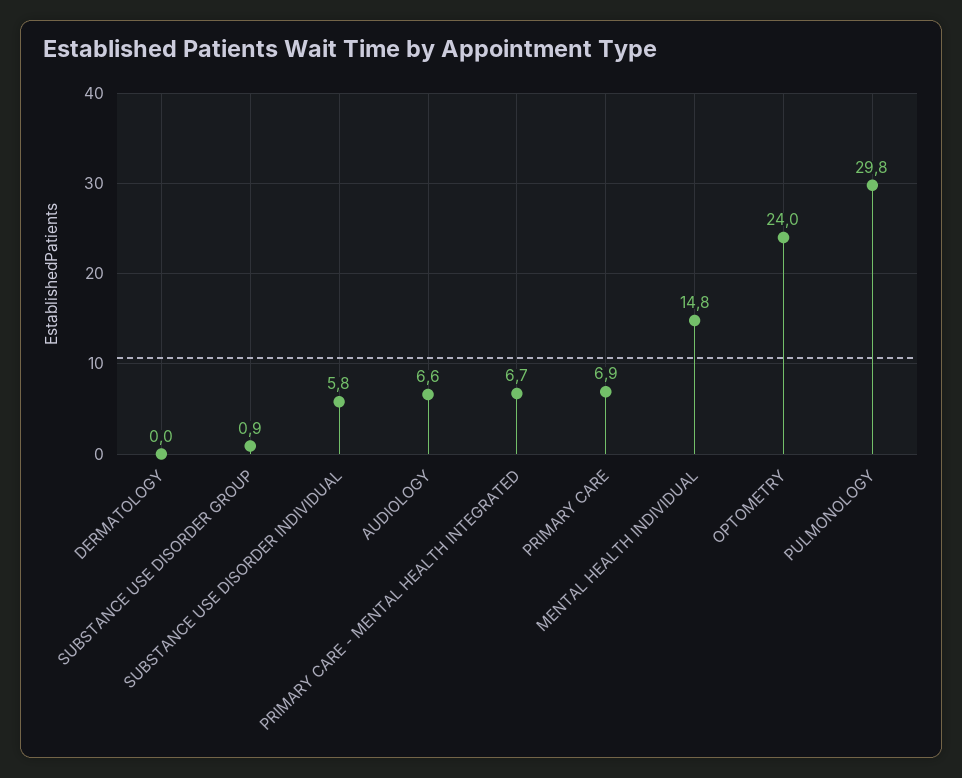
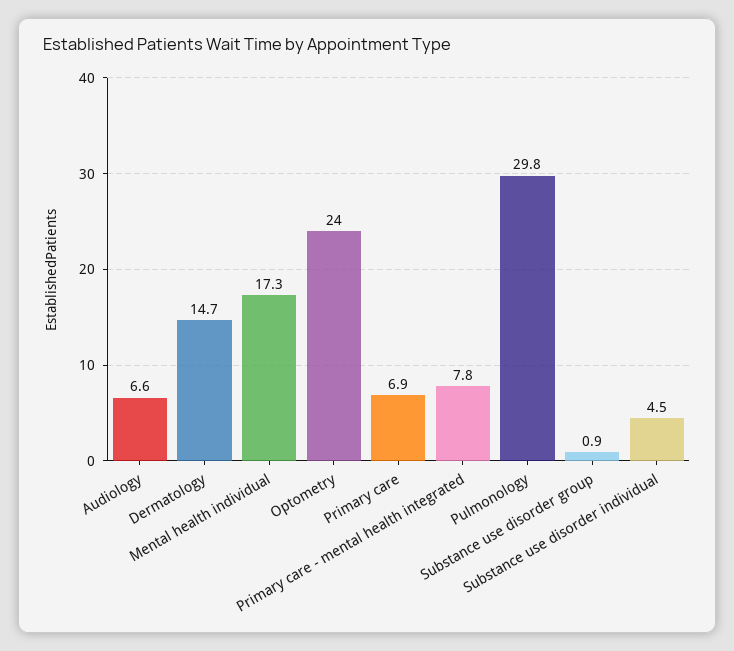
  {
-   "DERMATOLOGY": 0,
+   "DERMATOLOGY": 14.7,
    "SUBSTANCE USE DISORDER GROUP": 0.9,
-   "SUBSTANCE USE DISORDER INDIVIDUAL": 5.8,
+   "SUBSTANCE USE DISORDER INDIVIDUAL": 4.5,
    "AUDIOLOGY": 6.6,
-   "PRIMARY CARE - MENTAL HEALTH INTEGRATED": 6.7,
+   "PRIMARY CARE - MENTAL HEALTH INTEGRATED": 7.8,
    "PRIMARY CARE": 6.9,
-   "MENTAL HEALTH INDIVIDUAL": 14.8,
+   "MENTAL HEALTH INDIVIDUAL": 17.3,
    "OPTOMETRY": 24,
    "PULMONOLOGY": 29.8
  }

